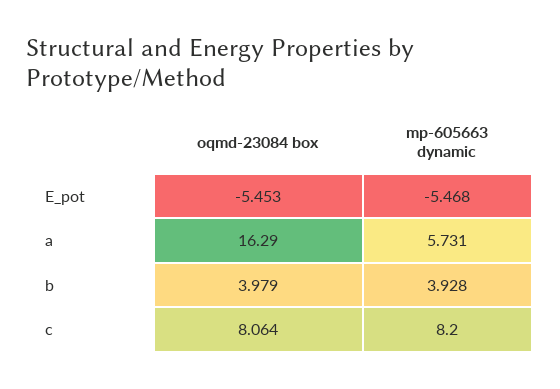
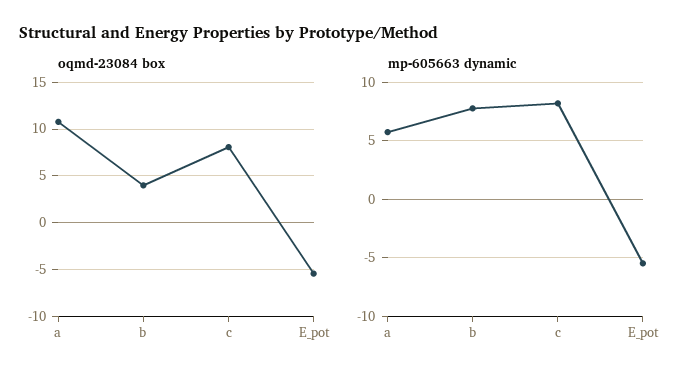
  {
    "oqmd-23084 box": {
      "E_pot": -5.453,
-     "a": 16.29,
+     "a": 11,
      "b": 3.979,
      "c": 8.064
    },
    "mp-605663 dynamic": {
      "E_pot": -5.468,
      "a": 5.731,
-     "b": 3.928,
+     "b": 8,
      "c": 8.2
    }
  }

